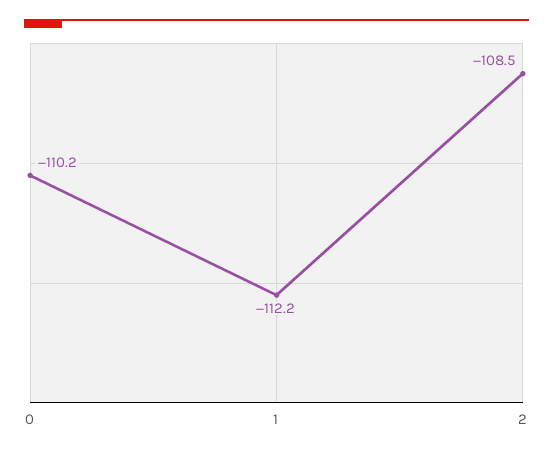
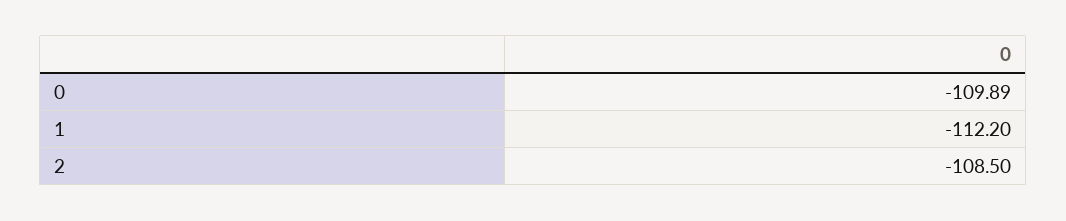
  {
-   "0": -110.2,
+   "0": -109.89,
    "1": -112.2,
    "2": -108.5
  }

